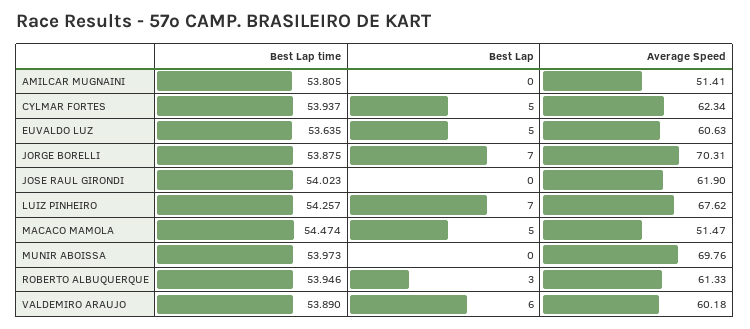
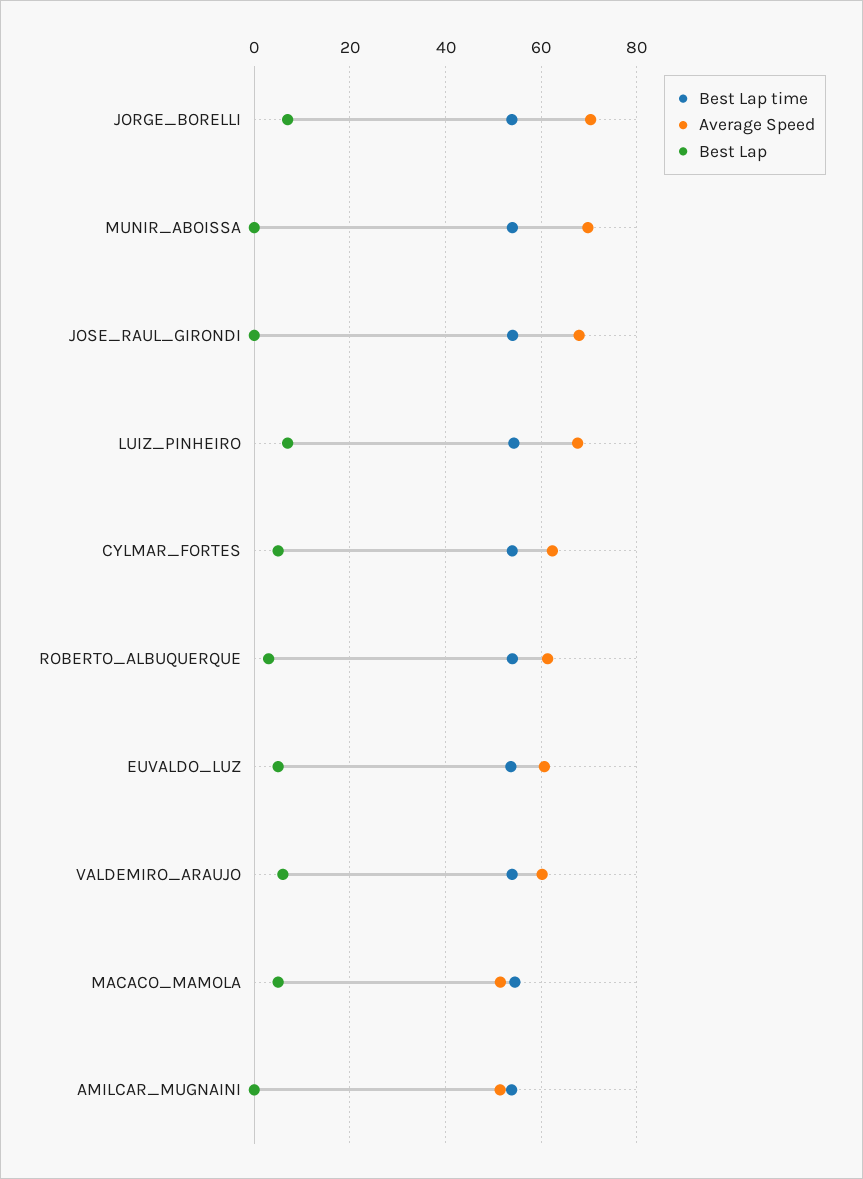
  {
    "Best Lap time": {
      "AMILCAR MUGNAINI": 53.805,
      "CYLMAR FORTES": 53.937,
      "EUVALDO LUZ": 53.635,
      "JORGE BORELLI": 53.875,
      "JOSE RAUL GIRONDI": 54.023,
      "LUIZ PINHEIRO": 54.257,
      "MACACO MAMOLA": 54.474,
      "MUNIR ABOISSA": 53.973,
      "ROBERTO ALBUQUERQUE": 53.946,
      "VALDEMIRO ARAUJO": 53.89
    },
    "Best Lap": {
      "AMILCAR MUGNAINI": 0,
      "CYLMAR FORTES": 5,
      "EUVALDO LUZ": 5,
      "JORGE BORELLI": 7,
      "JOSE RAUL GIRONDI": 0,
      "LUIZ PINHEIRO": 7,
      "MACACO MAMOLA": 5,
      "MUNIR ABOISSA": 0,
      "ROBERTO ALBUQUERQUE": 3,
      "VALDEMIRO ARAUJO": 6
    },
    "Average Speed": {
      "AMILCAR MUGNAINI": 51.41,
      "CYLMAR FORTES": 62.34,
      "EUVALDO LUZ": 60.63,
      "JORGE BORELLI": 70.31,
-     "JOSE RAUL GIRONDI": 61.9,
+     "JOSE RAUL GIRONDI": 68,
      "LUIZ PINHEIRO": 67.62,
      "MACACO MAMOLA": 51.47,
      "MUNIR ABOISSA": 69.76,
      "ROBERTO ALBUQUERQUE": 61.33,
      "VALDEMIRO ARAUJO": 60.18
    }
  }

